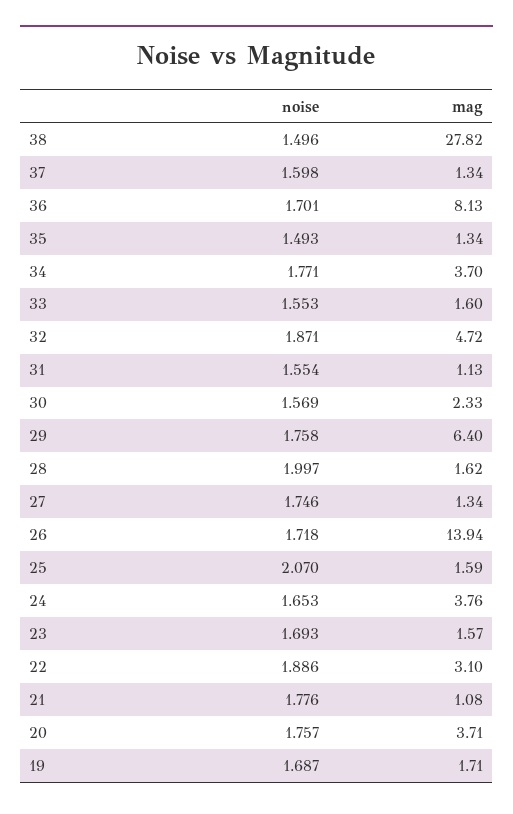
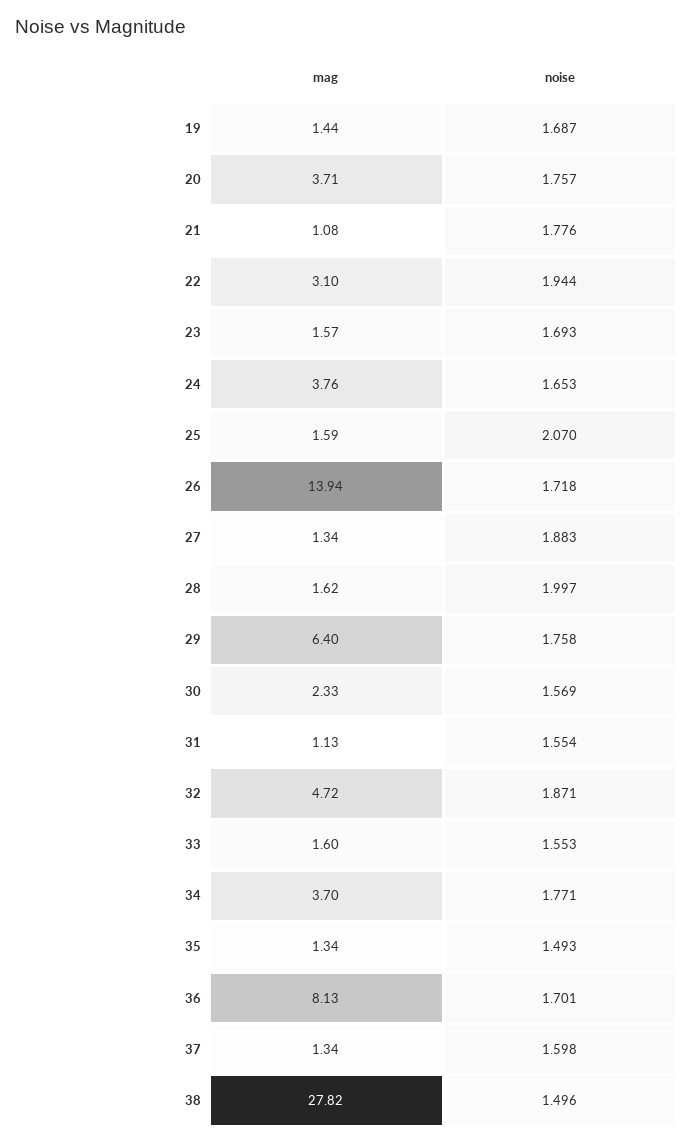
  {
    "noise": {
      "38": 1.496,
      "37": 1.598,
      "36": 1.701,
      "35": 1.493,
      "34": 1.771,
      "33": 1.553,
      "32": 1.871,
      "31": 1.554,
      "30": 1.569,
      "29": 1.758,
      "28": 1.997,
-     "27": 1.746,
+     "27": 1.883,
      "26": 1.718,
      "25": 2.07,
      "24": 1.653,
      "23": 1.693,
-     "22": 1.886,
+     "22": 1.944,
      "21": 1.776,
      "20": 1.757,
      "19": 1.687
    },
    "mag": {
      "38": 27.82,
      "37": 1.34,
      "36": 8.13,
      "35": 1.34,
      "34": 3.7,
      "33": 1.6,
      "32": 4.72,
      "31": 1.13,
      "30": 2.33,
      "29": 6.4,
      "28": 1.62,
      "27": 1.34,
      "26": 13.94,
      "25": 1.59,
      "24": 3.76,
      "23": 1.57,
      "22": 3.1,
      "21": 1.08,
      "20": 3.71,
-     "19": 1.71
+     "19": 1.44
    }
  }

